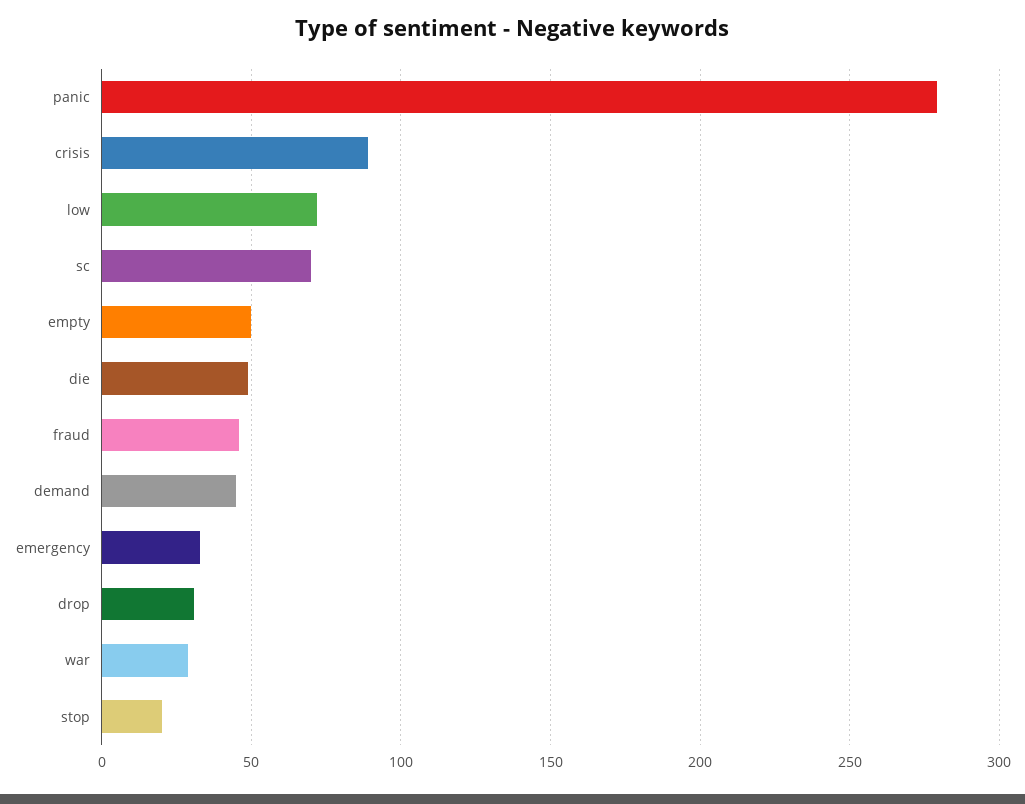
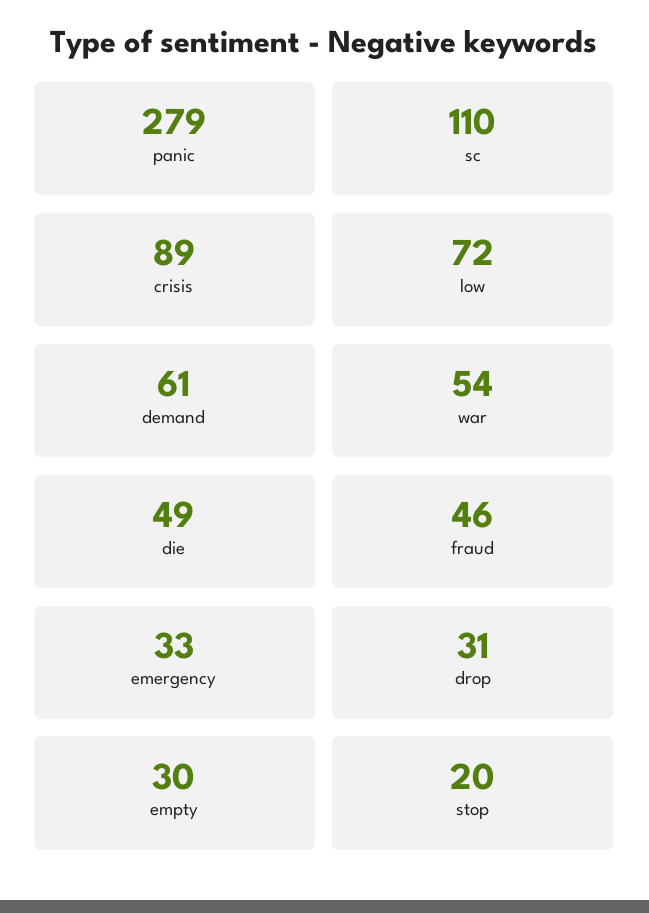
  {
    "panic": 279,
    "crisis": 89,
    "low": 72,
-   "sc": 70,
+   "sc": 110,
-   "empty": 50,
+   "empty": 30,
    "die": 49,
    "fraud": 46,
-   "demand": 45,
+   "demand": 61,
    "emergency": 33,
    "drop": 31,
-   "war": 30,
+   "war": 54,
    "stop": 20
  }

